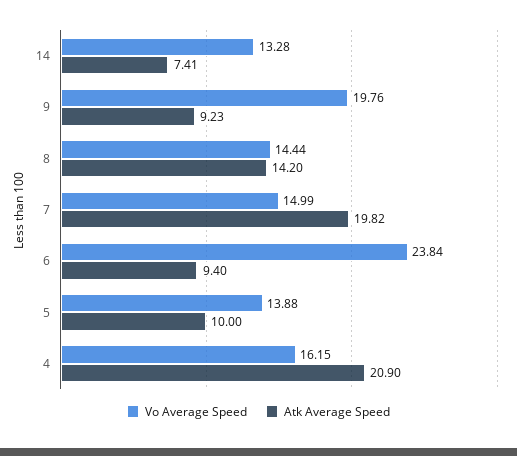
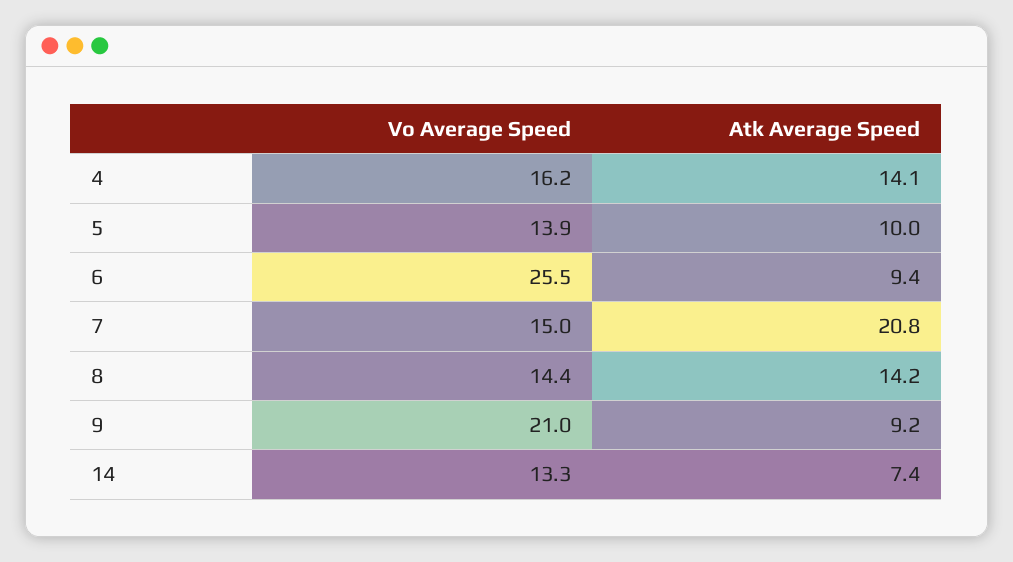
  {
    "Vo Average Speed": {
      "14": 13.28,
-     "9": 19.76,
+     "9": 21,
      "8": 14.44,
      "7": 14.99,
-     "6": 23.84,
+     "6": 25.5,
      "5": 13.88,
      "4": 16.15
    },
    "Atk Average Speed": {
      "14": 7.41,
      "9": 9.23,
      "8": 14.2,
-     "7": 19.82,
+     "7": 20.8,
      "6": 9.4,
      "5": 10,
-     "4": 20.9
+     "4": 14.1
    }
  }

